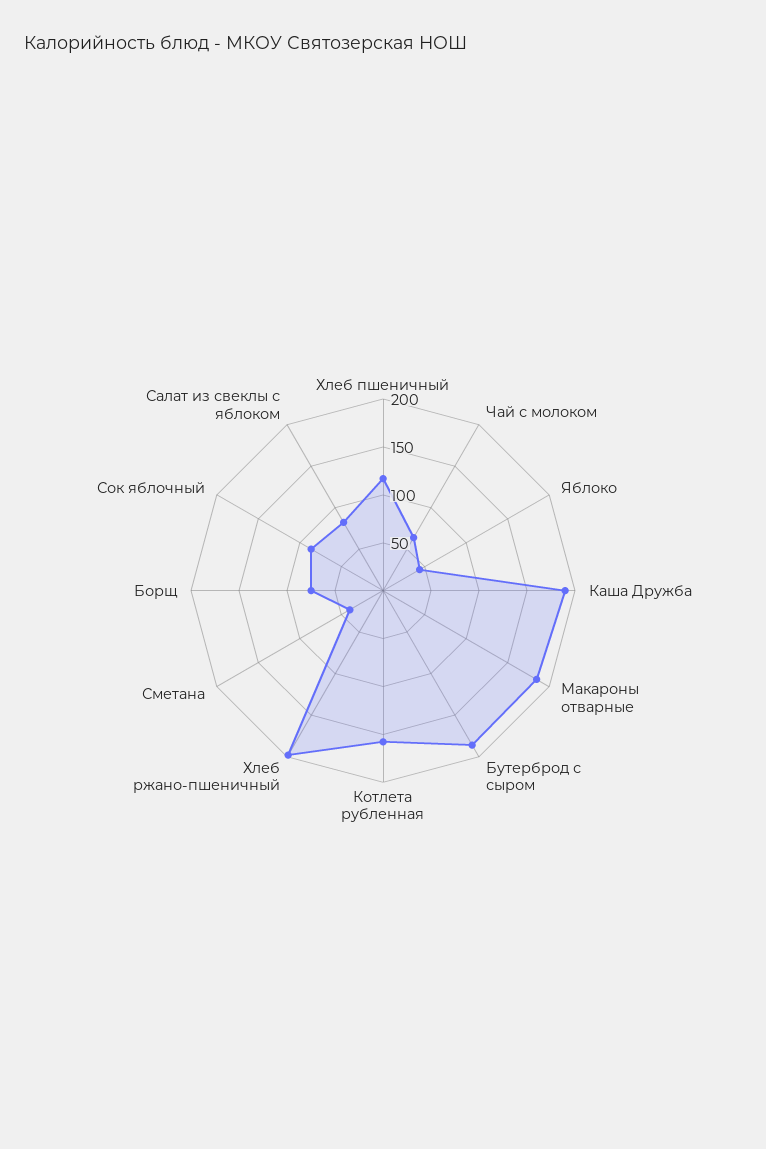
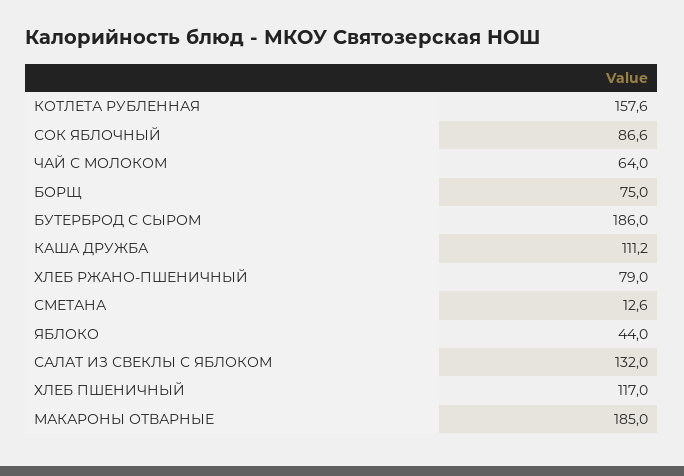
  {
    "Хлеб пшеничный": 117,
    "Чай с молоком": 64,
    "Яблоко": 44,
-   "Каша Дружба": 190,
+   "Каша Дружба": 111.2,
    "Макароны отварные": 185,
    "Бутерброд с сыром": 186,
    "Котлета рубленная": 157.6,
-   "Хлеб ржано-пшеничный": 200,
+   "Хлеб ржано-пшеничный": 79,
-   "Сметана": 40,
+   "Сметана": 12.6,
    "Борщ": 75,
    "Сок яблочный": 86.6,
-   "Салат из свеклы с яблоком": 80
+   "Салат из свеклы с яблоком": 132
  }

